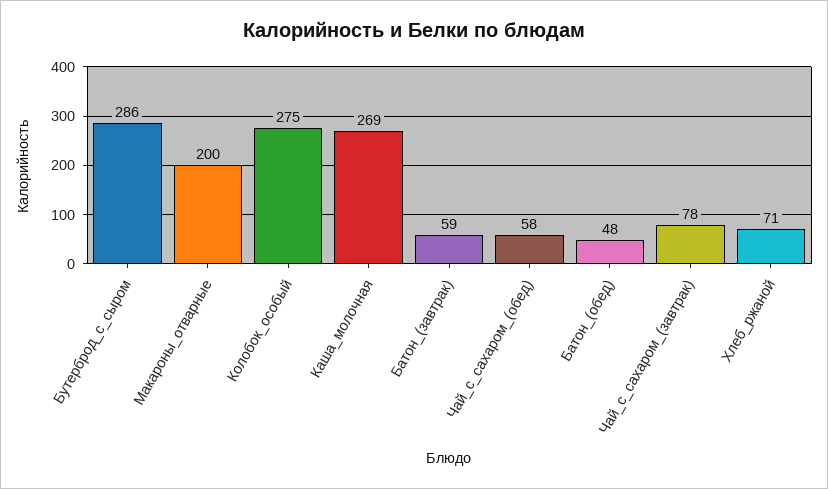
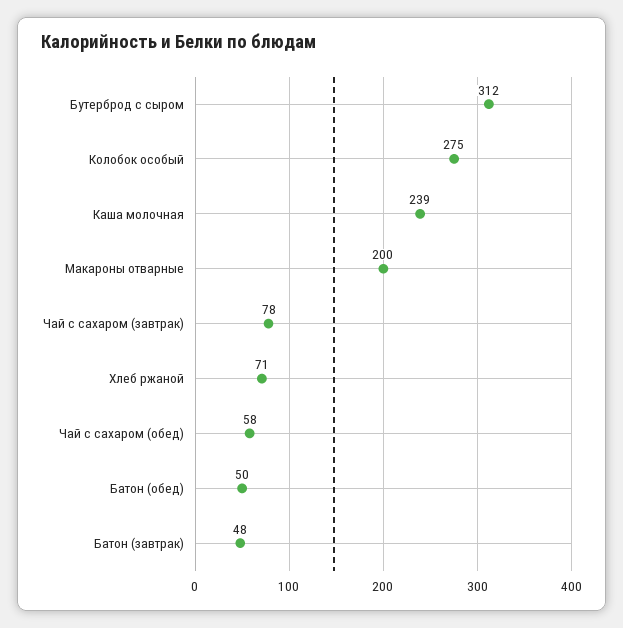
  {
-   "Бутерброд_с_сыром": 286,
+   "Бутерброд_с_сыром": 312,
    "Макароны_отварные": 200,
    "Колобок_особый": 275,
-   "Каша_молочная": 269,
+   "Каша_молочная": 239,
-   "Батон_(завтрак)": 59,
+   "Батон_(завтрак)": 48,
    "Чай_с_сахаром_(обед)": 58,
-   "Батон_(обед)": 48,
+   "Батон_(обед)": 50,
    "Чай_с_сахаром_(завтрак)": 78,
    "Хлеб_ржаной": 71
  }

